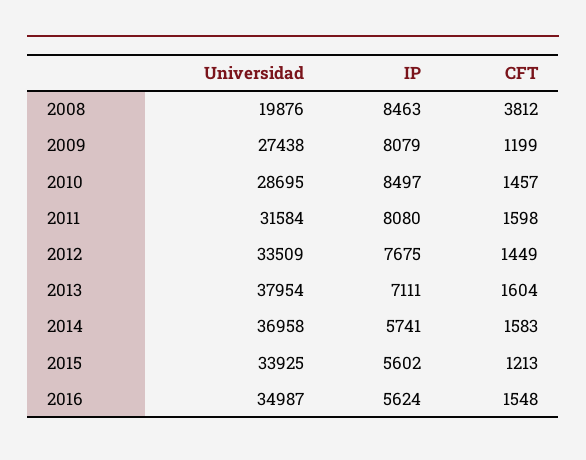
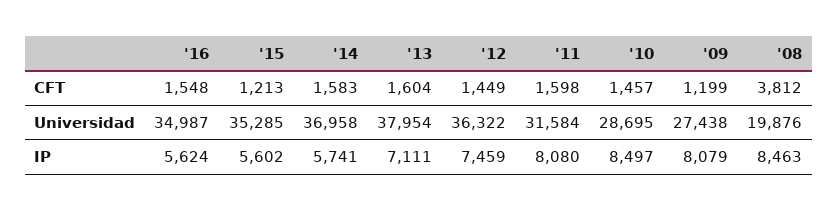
  {
    "Universidad": {
      "2008": 19876,
      "2009": 27438,
      "2010": 28695,
      "2011": 31584,
-     "2012": 33509,
+     "2012": 36322,
      "2013": 37954,
      "2014": 36958,
-     "2015": 33925,
+     "2015": 35285,
      "2016": 34987
    },
    "IP": {
      "2008": 8463,
      "2009": 8079,
      "2010": 8497,
      "2011": 8080,
-     "2012": 7675,
+     "2012": 7459,
      "2013": 7111,
      "2014": 5741,
      "2015": 5602,
      "2016": 5624
    },
    "CFT": {
      "2008": 3812,
      "2009": 1199,
      "2010": 1457,
      "2011": 1598,
      "2012": 1449,
      "2013": 1604,
      "2014": 1583,
      "2015": 1213,
      "2016": 1548
    }
  }

